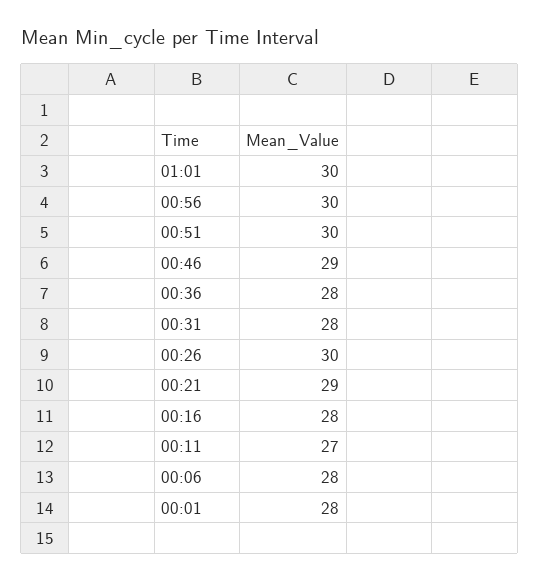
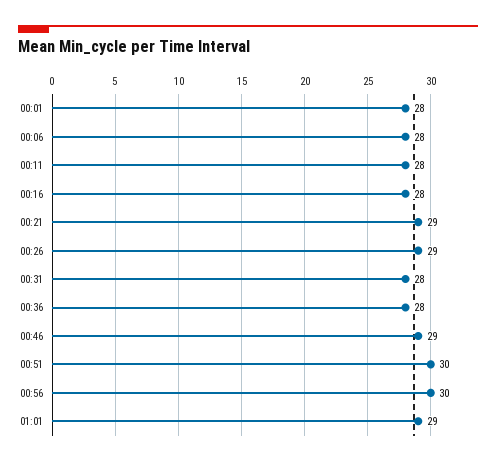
  {
-   "01:01": 30,
+   "01:01": 29,
    "00:56": 30,
    "00:51": 30,
    "00:46": 29,
    "00:36": 28,
    "00:31": 28,
-   "00:26": 30,
+   "00:26": 29,
    "00:21": 29,
    "00:16": 28,
-   "00:11": 27,
+   "00:11": 28,
    "00:06": 28,
    "00:01": 28
  }

